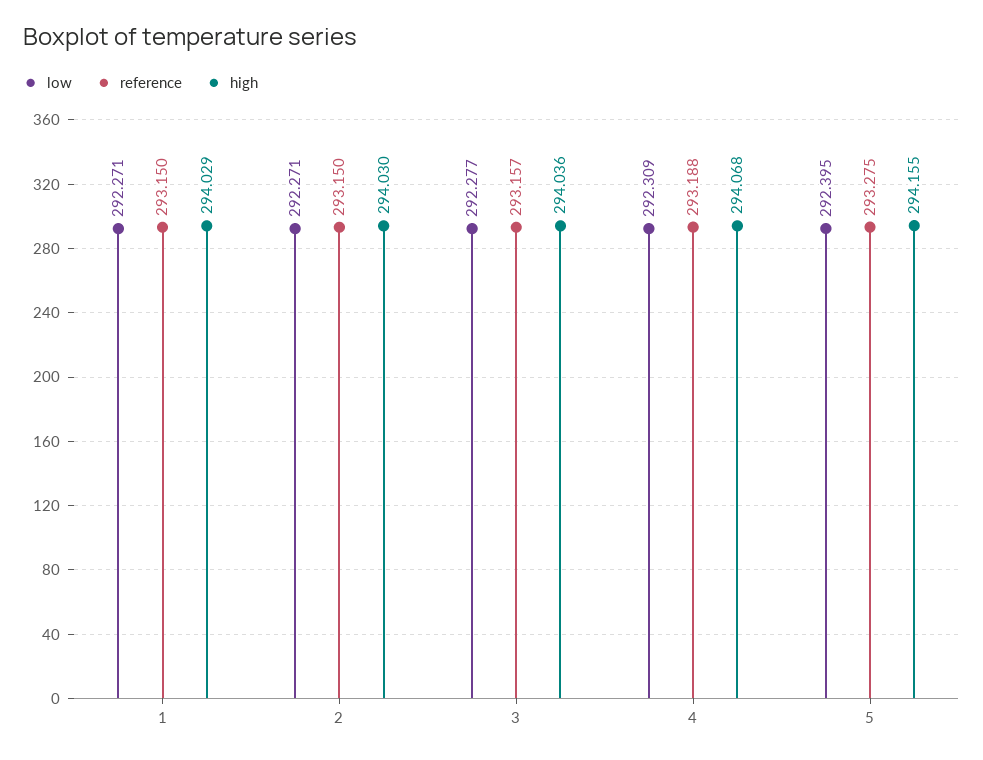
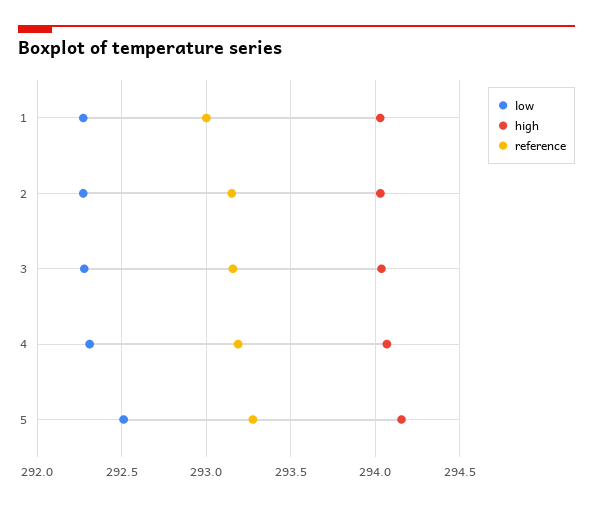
  {
    "low": {
      "1": 292.271,
      "2": 292.271,
      "3": 292.277,
      "4": 292.309,
-     "5": 292.395
+     "5": 292.5
    },
    "reference": {
-     "1": 293.15,
+     "1": 293,
      "2": 293.15,
      "3": 293.157,
      "4": 293.188,
      "5": 293.275
    },
    "high": {
      "1": 294.029,
      "2": 294.03,
      "3": 294.036,
      "4": 294.068,
      "5": 294.155
    }
  }

